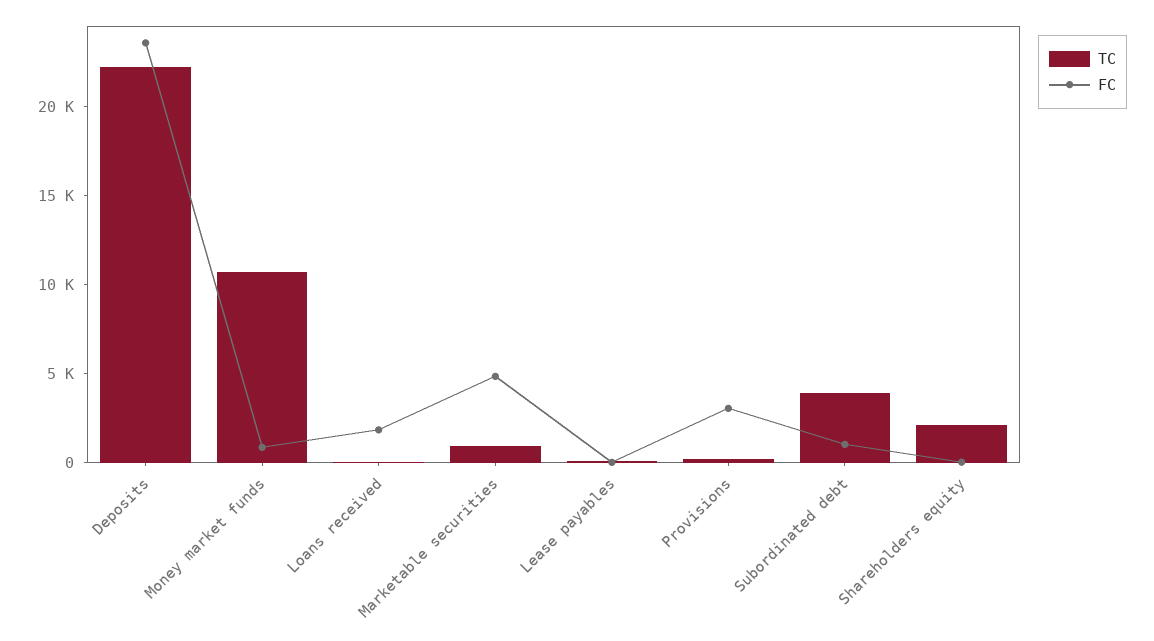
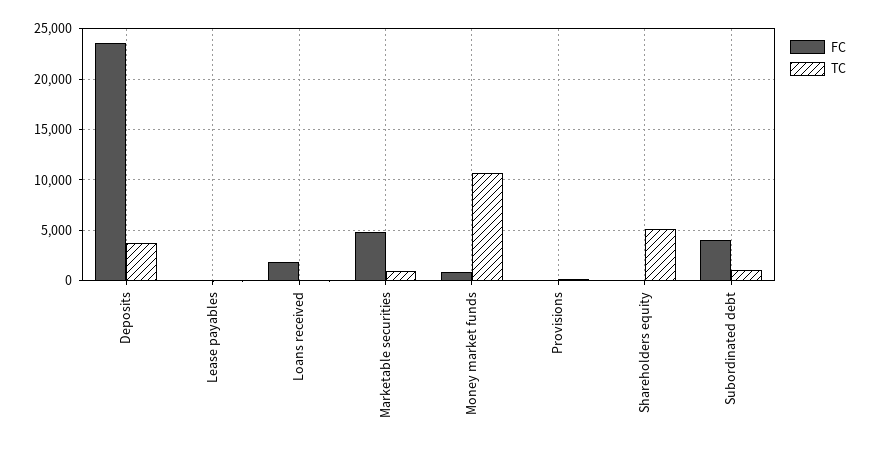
  {
    "TC": {
-     "Deposits": 22000,
+     "Deposits": 4000,
      "Money market funds": 11000,
      "Loans received": 0,
      "Marketable securities": 1000,
      "Lease payables": 0,
      "Provisions": 0,
-     "Subordinated debt": 4000,
+     "Subordinated debt": 1000,
-     "Shareholders equity": 2000
+     "Shareholders equity": 5000
    },
    "FC": {
      "Deposits": 24000,
      "Money market funds": 1000,
      "Loans received": 2000,
      "Marketable securities": 5000,
      "Lease payables": 0,
-     "Provisions": 3000,
+     "Provisions": 0,
-     "Subordinated debt": 1000,
+     "Subordinated debt": 4000,
      "Shareholders equity": 0
    }
  }

